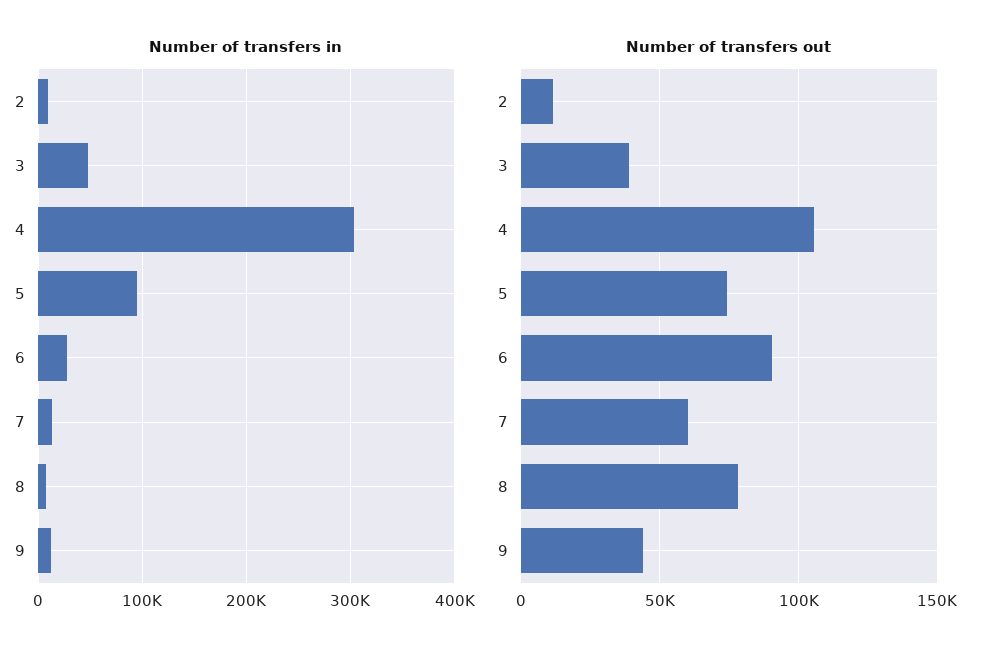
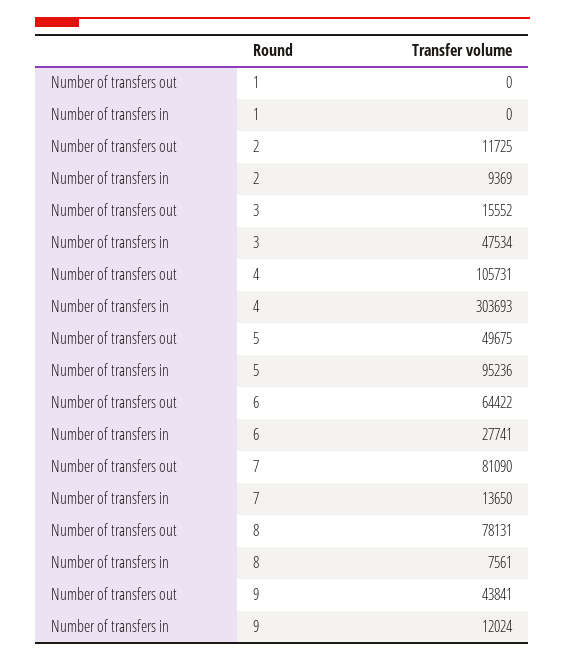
  {
    "Number of transfers in": {
      "2": 9369,
      "3": 47534,
      "4": 303693,
      "5": 95236,
      "6": 27741,
      "7": 13650,
      "8": 7561,
-     "9": 12024
+     "9": 12024,
+     "1": 0
    },
    "Number of transfers out": {
      "2": 11725,
-     "3": 40000,
+     "3": 15552,
      "4": 105731,
-     "5": 75000,
+     "5": 49675,
-     "6": 90000,
+     "6": 64422,
-     "7": 60000,
+     "7": 81090,
      "8": 78131,
-     "9": 43841
+     "9": 43841,
+     "1": 0
    }
  }

